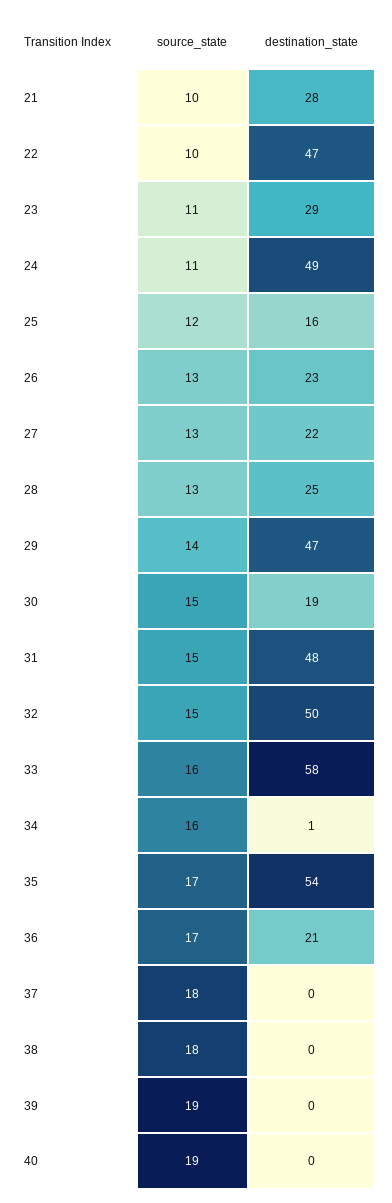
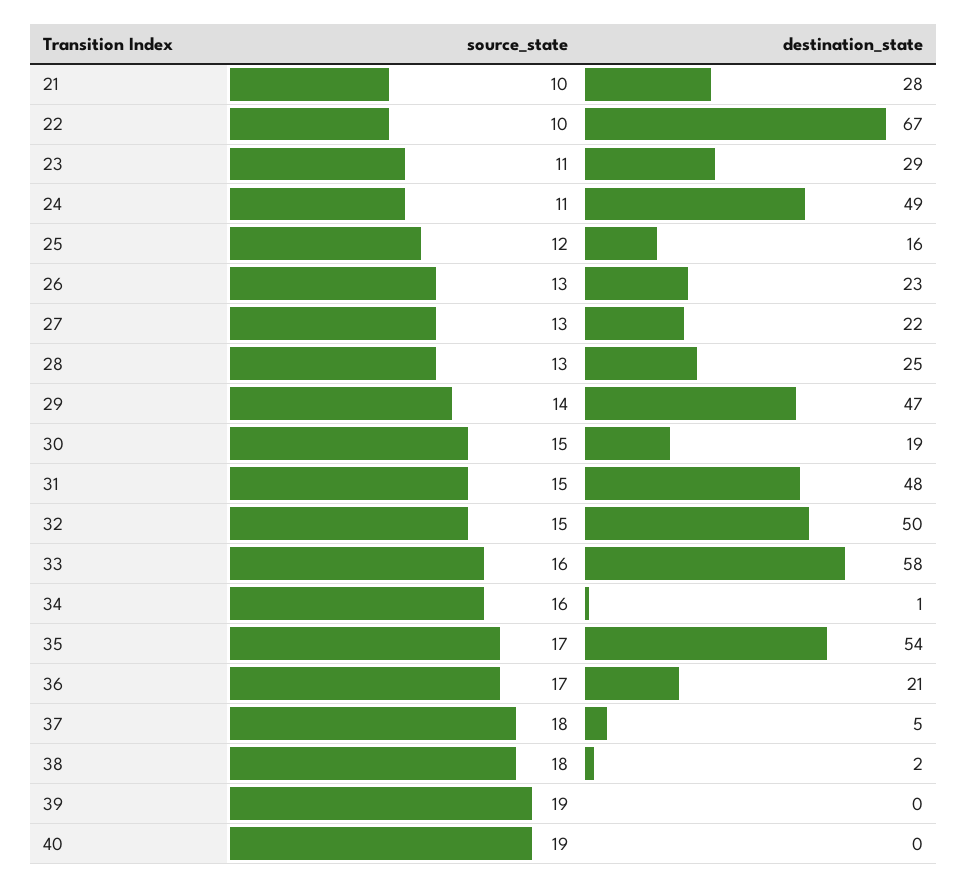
  {
    "source_state": {
      "21": 10,
      "22": 10,
      "23": 11,
      "24": 11,
      "25": 12,
      "26": 13,
      "27": 13,
      "28": 13,
      "29": 14,
      "30": 15,
      "31": 15,
      "32": 15,
      "33": 16,
      "34": 16,
      "35": 17,
      "36": 17,
      "37": 18,
      "38": 18,
      "39": 19,
      "40": 19
    },
    "destination_state": {
      "21": 28,
-     "22": 47,
+     "22": 67,
      "23": 29,
      "24": 49,
      "25": 16,
      "26": 23,
      "27": 22,
      "28": 25,
      "29": 47,
      "30": 19,
      "31": 48,
      "32": 50,
      "33": 58,
      "34": 1,
      "35": 54,
      "36": 21,
-     "37": 0,
+     "37": 5,
-     "38": 0,
+     "38": 2,
      "39": 0,
      "40": 0
    }
  }

